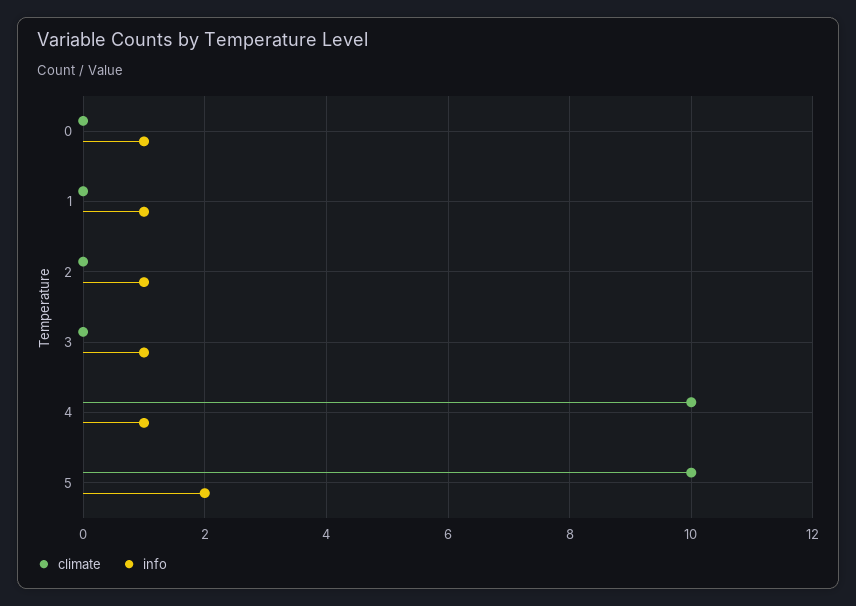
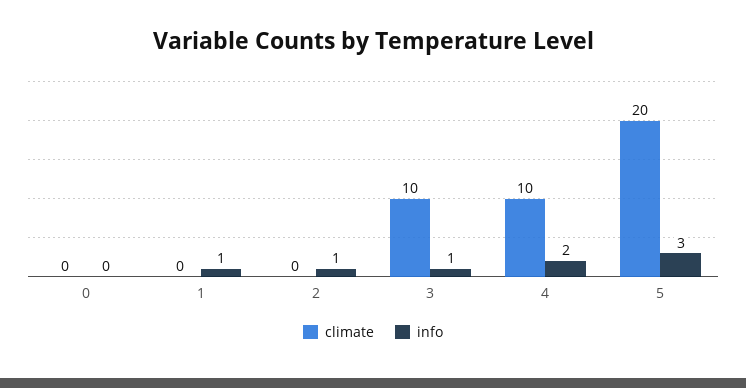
  {
    "climate": {
      "0": 0,
      "1": 0,
      "2": 0,
-     "3": 0,
+     "3": 10,
      "4": 10,
-     "5": 10
+     "5": 20
    },
    "info": {
-     "0": 1,
+     "0": 0,
      "1": 1,
      "2": 1,
      "3": 1,
-     "4": 1,
+     "4": 2,
-     "5": 2
+     "5": 3
    }
  }

